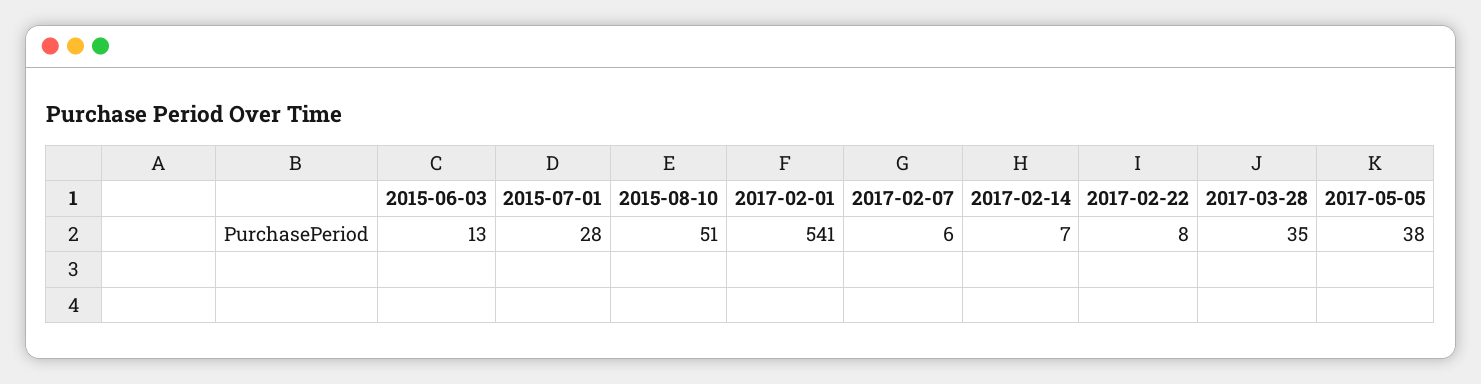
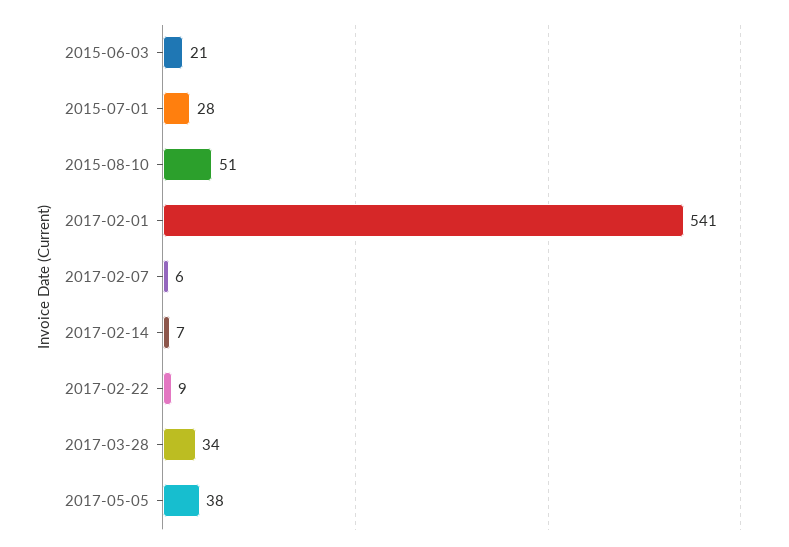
  {
-   "2015-06-03": 13,
+   "2015-06-03": 21,
    "2015-07-01": 28,
    "2015-08-10": 51,
    "2017-02-01": 541,
    "2017-02-07": 6,
    "2017-02-14": 7,
-   "2017-02-22": 8,
+   "2017-02-22": 9,
-   "2017-03-28": 35,
+   "2017-03-28": 34,
    "2017-05-05": 38
  }

